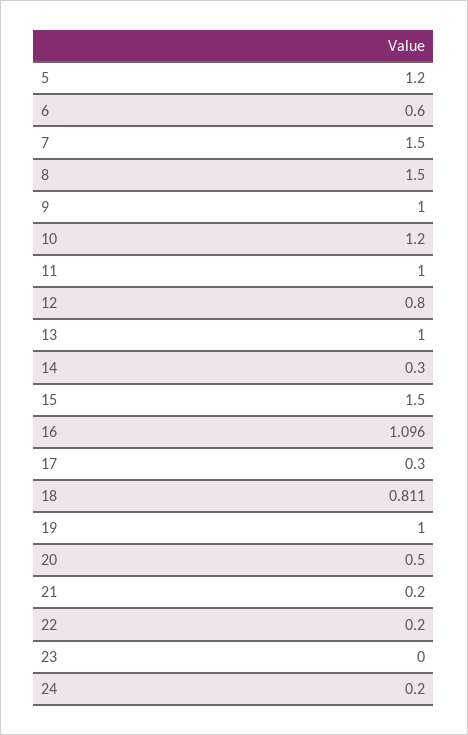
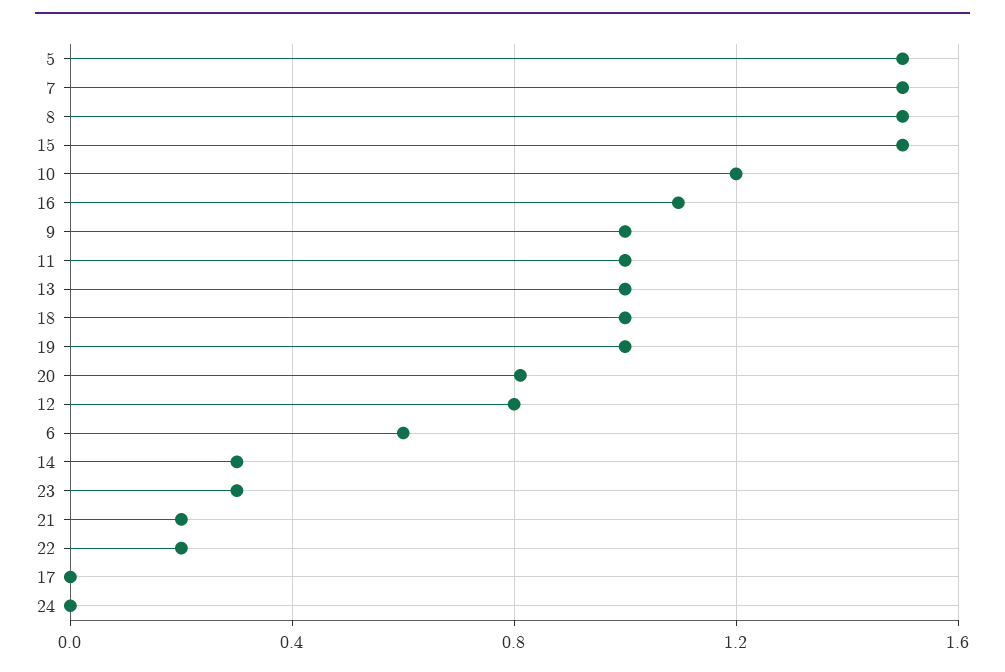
  {
-   "5": 1.2,
+   "5": 1.5,
    "6": 0.6,
    "7": 1.5,
    "8": 1.5,
    "9": 1,
    "10": 1.2,
    "11": 1,
    "12": 0.8,
    "13": 1,
    "14": 0.3,
    "15": 1.5,
    "16": 1.096,
-   "17": 0.3,
+   "17": 0,
-   "18": 0.811,
+   "18": 1,
    "19": 1,
-   "20": 0.5,
+   "20": 0.8,
    "21": 0.2,
    "22": 0.2,
-   "23": 0,
+   "23": 0.3,
-   "24": 0.2
+   "24": 0
  }

